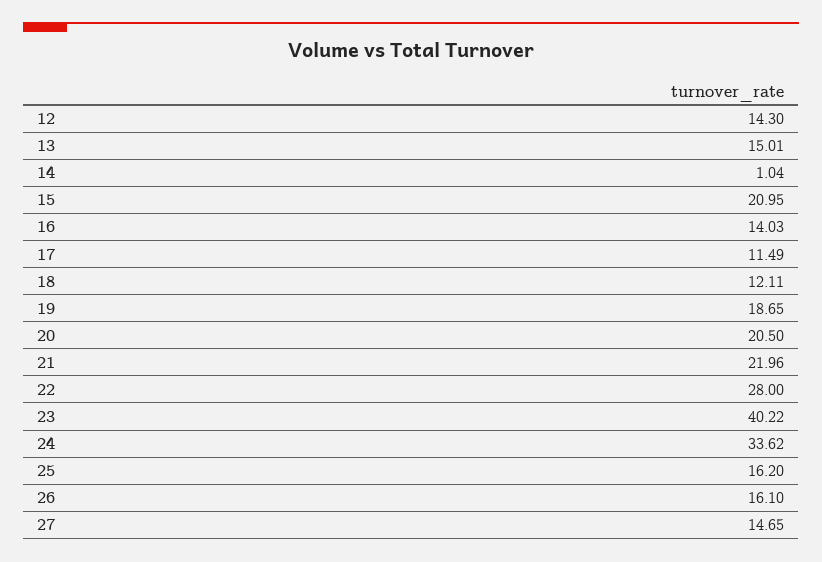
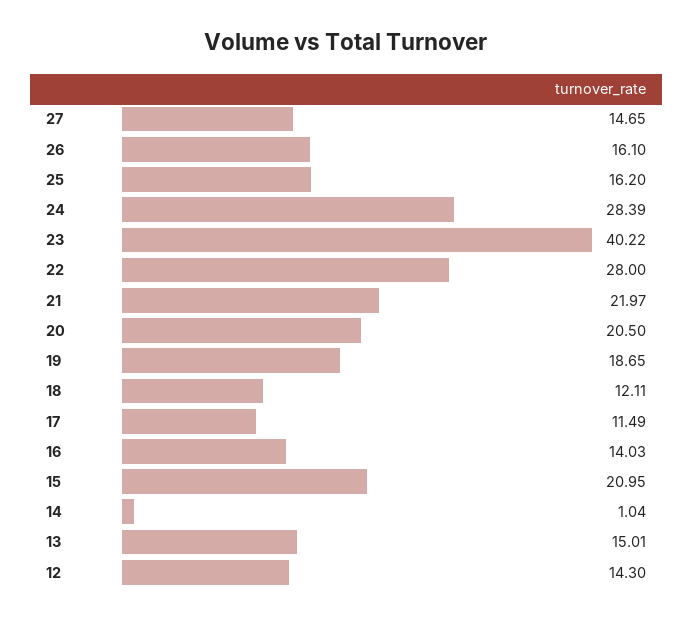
  {
    "12": 14.3,
    "13": 15.01,
    "14": 1.04,
    "15": 20.95,
    "16": 14.03,
    "17": 11.49,
    "18": 12.11,
    "19": 18.65,
    "20": 20.5,
-   "21": 21.96,
+   "21": 21.97,
    "22": 28,
    "23": 40.22,
-   "24": 33.62,
+   "24": 28.39,
    "25": 16.2,
    "26": 16.1,
    "27": 14.65
  }

